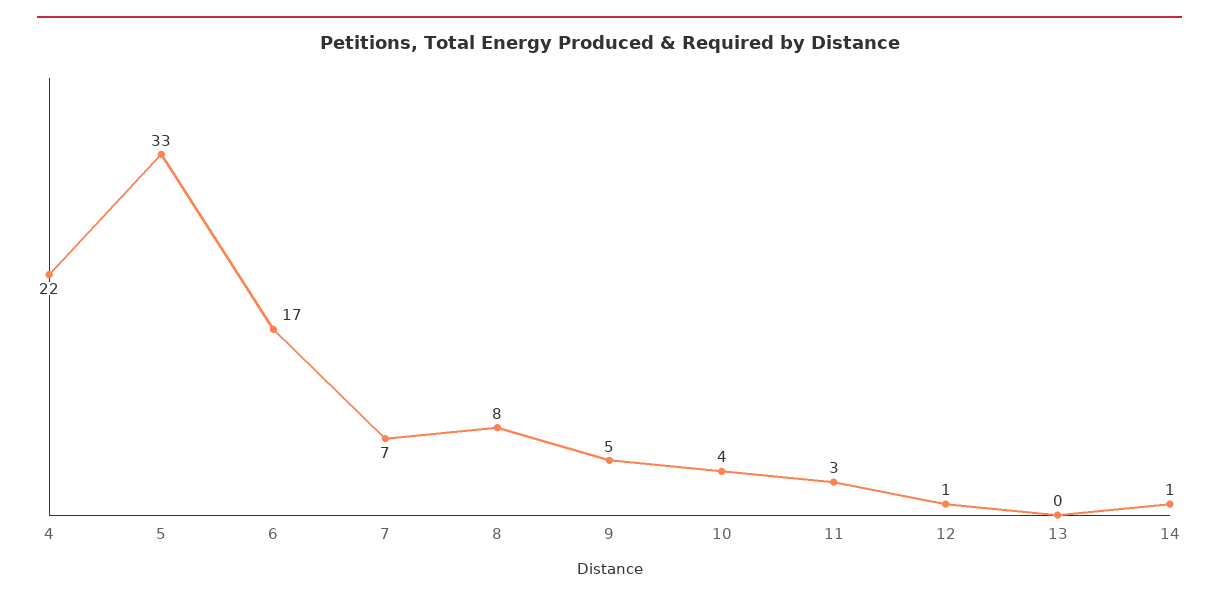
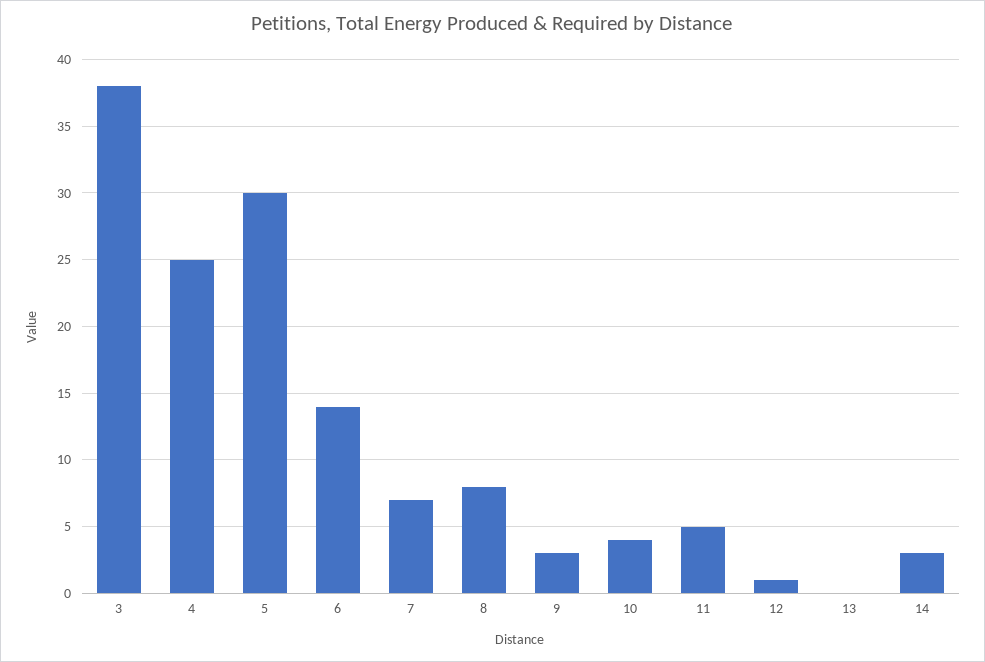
  {
-   "4": 22,
+   "4": 25,
-   "5": 33,
+   "5": 30,
-   "6": 17,
+   "6": 14,
    "7": 7,
    "8": 8,
-   "9": 5,
+   "9": 3,
    "10": 4,
-   "11": 3,
+   "11": 5,
    "12": 1,
    "13": 0,
-   "14": 1
+   "14": 3,
+   "3": 38
  }

